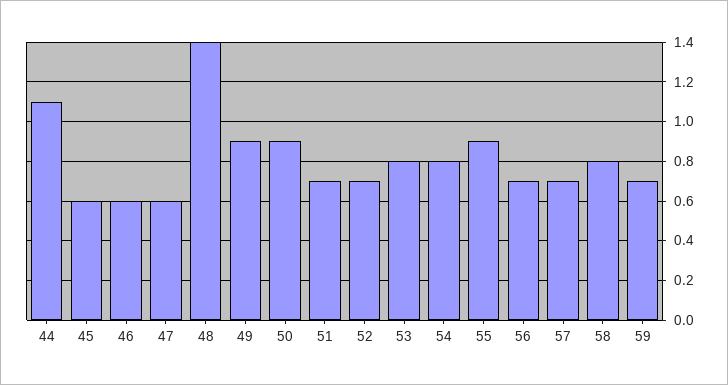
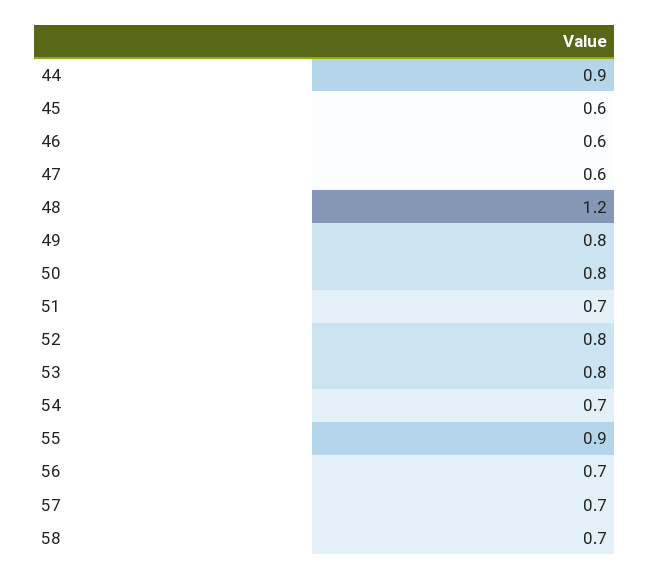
  {
-   "44": 1.1,
+   "44": 0.9,
    "45": 0.6,
    "46": 0.6,
    "47": 0.6,
-   "48": 1.4,
+   "48": 1.2,
-   "49": 0.9,
+   "49": 0.8,
-   "50": 0.9,
+   "50": 0.8,
    "51": 0.7,
-   "52": 0.7,
+   "52": 0.8,
    "53": 0.8,
-   "54": 0.8,
+   "54": 0.7,
    "55": 0.9,
    "56": 0.7,
    "57": 0.7,
-   "58": 0.8,
+   "58": 0.7
-   "59": 0.7
  }

